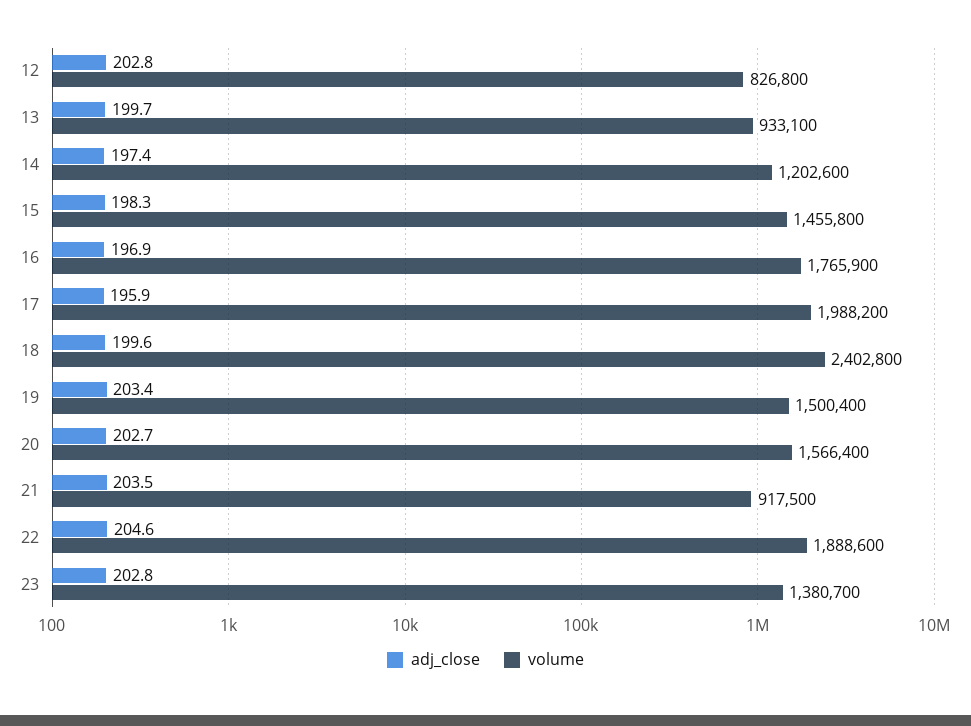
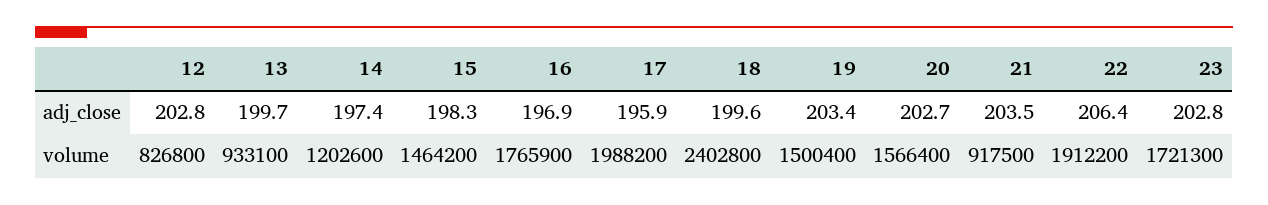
  {
    "adj_close": {
      "12": 202.8,
      "13": 199.7,
      "14": 197.4,
      "15": 198.3,
      "16": 196.9,
      "17": 195.9,
      "18": 199.6,
      "19": 203.4,
      "20": 202.7,
      "21": 203.5,
-     "22": 204.6,
+     "22": 206.4,
      "23": 202.8
    },
    "volume": {
      "12": 826800,
      "13": 933100,
      "14": 1202600,
-     "15": 1455800,
+     "15": 1464200,
      "16": 1765900,
      "17": 1988200,
      "18": 2402800,
      "19": 1500400,
      "20": 1566400,
      "21": 917500,
-     "22": 1888600,
+     "22": 1912200,
-     "23": 1380700
+     "23": 1721300
    }
  }

